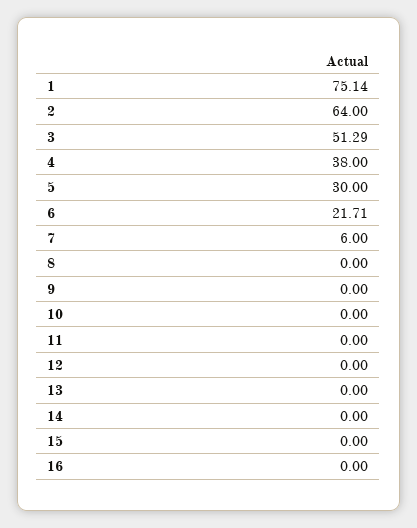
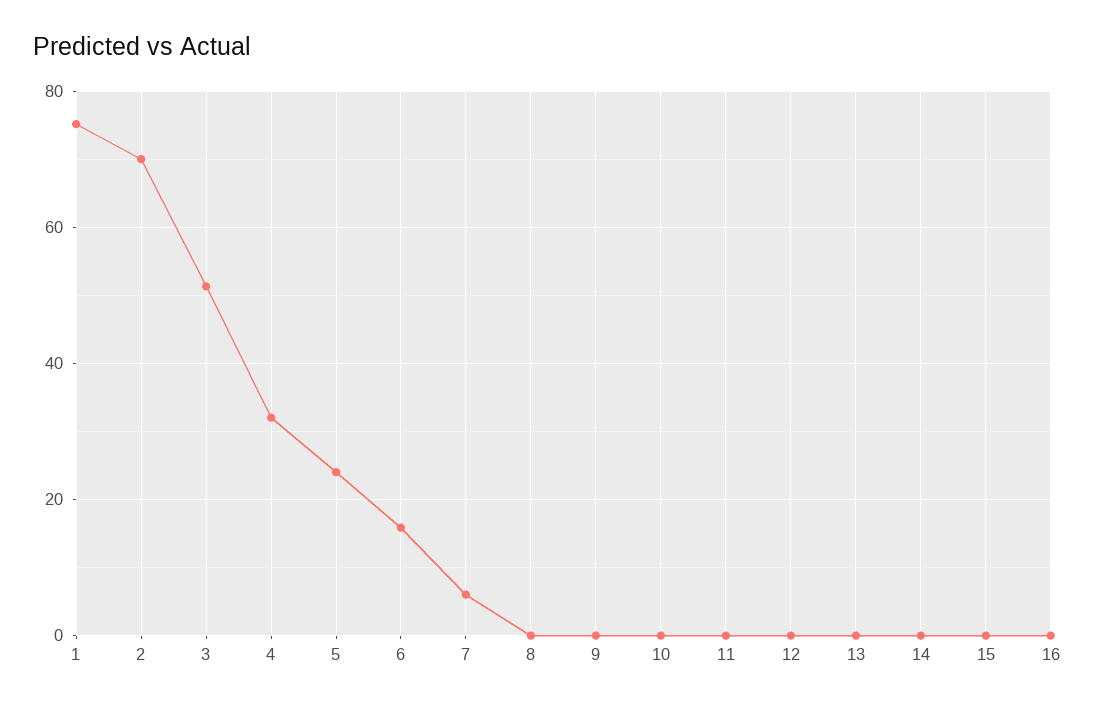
  {
    "1": 75.14,
-   "2": 64,
+   "2": 70,
    "3": 51.29,
-   "4": 38,
+   "4": 32,
-   "5": 30,
+   "5": 24,
-   "6": 21.71,
+   "6": 16,
    "7": 6,
    "8": 0,
    "9": 0,
    "10": 0,
    "11": 0,
    "12": 0,
    "13": 0,
    "14": 0,
    "15": 0,
    "16": 0
  }

